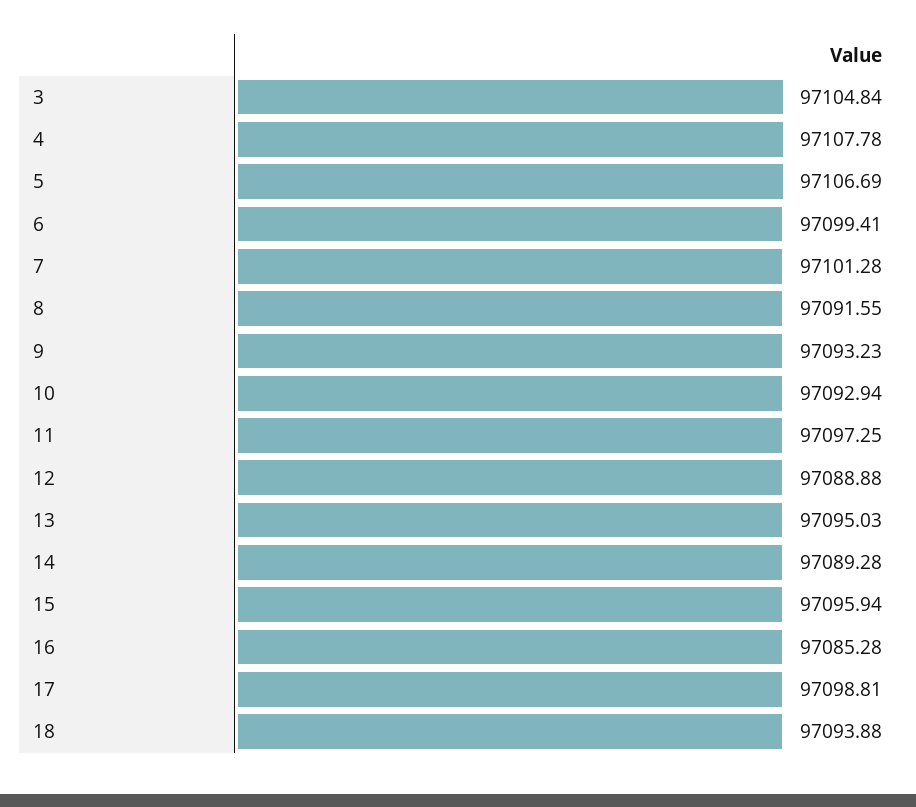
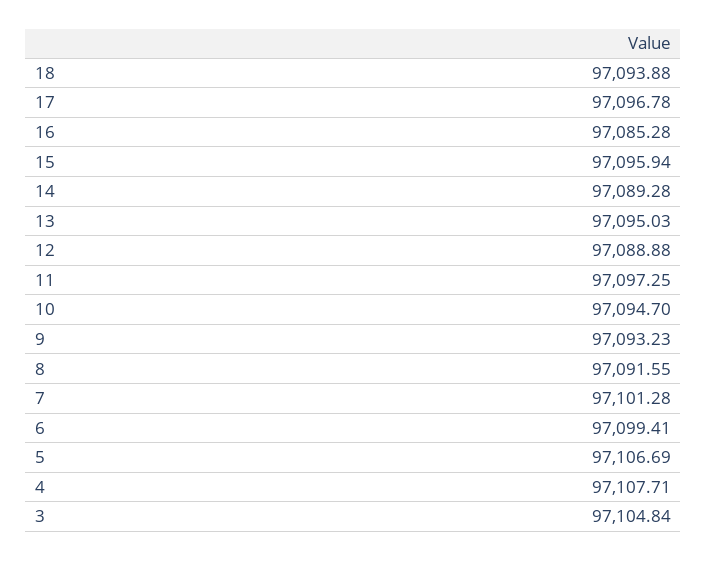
  {
    "3": 97104.84,
-   "4": 97107.78,
+   "4": 97107.71,
    "5": 97106.69,
    "6": 97099.41,
    "7": 97101.28,
    "8": 97091.55,
    "9": 97093.23,
-   "10": 97092.94,
+   "10": 97094.7,
    "11": 97097.25,
    "12": 97088.88,
    "13": 97095.03,
    "14": 97089.28,
    "15": 97095.94,
    "16": 97085.28,
-   "17": 97098.81,
+   "17": 97096.78,
    "18": 97093.88
  }

